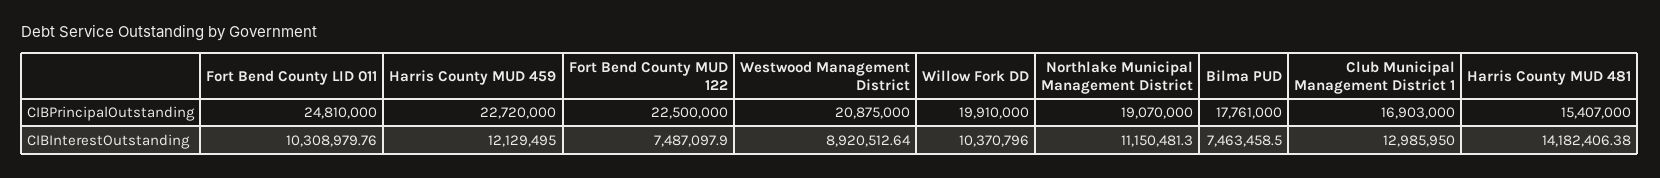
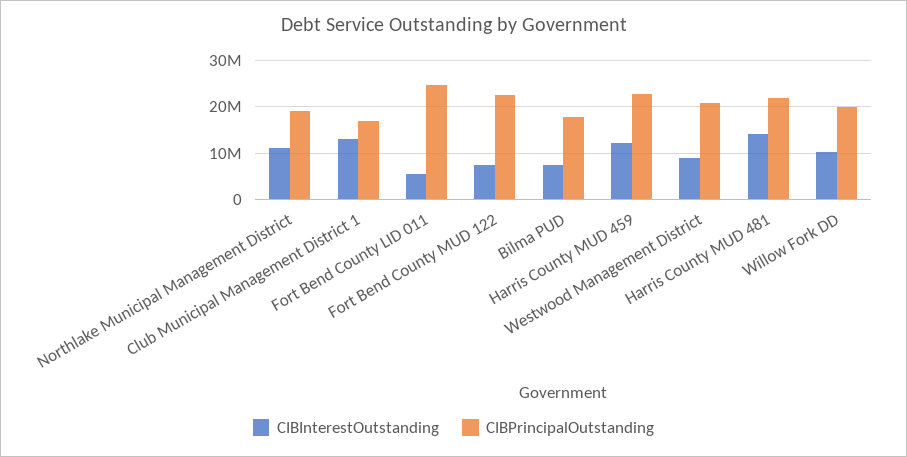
  {
    "CIBPrincipalOutstanding": {
      "Fort Bend County LID 011": 24810000,
      "Harris County MUD 459": 22720000,
      "Fort Bend County MUD 122": 22500000,
      "Westwood Management District": 20875000,
      "Willow Fork DD": 19910000,
      "Northlake Municipal Management District": 19070000,
      "Bilma PUD": 17761000,
      "Club Municipal Management District 1": 16903000,
-     "Harris County MUD 481": 15407000
+     "Harris County MUD 481": 22000000
    },
    "CIBInterestOutstanding": {
-     "Fort Bend County LID 011": 10308979.76,
+     "Fort Bend County LID 011": 6000000,
      "Harris County MUD 459": 12129495,
      "Fort Bend County MUD 122": 7487097.9,
      "Westwood Management District": 8920512.64,
      "Willow Fork DD": 10370796,
      "Northlake Municipal Management District": 11150481.3,
      "Bilma PUD": 7463458.5,
      "Club Municipal Management District 1": 12985950,
      "Harris County MUD 481": 14182406.38
    }
  }

